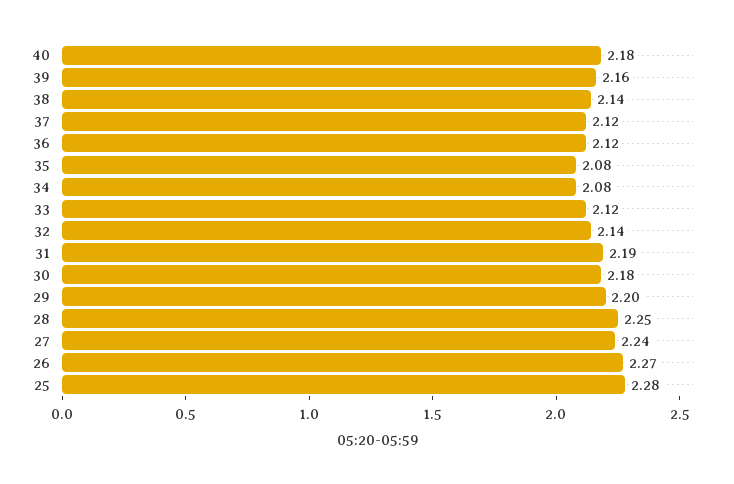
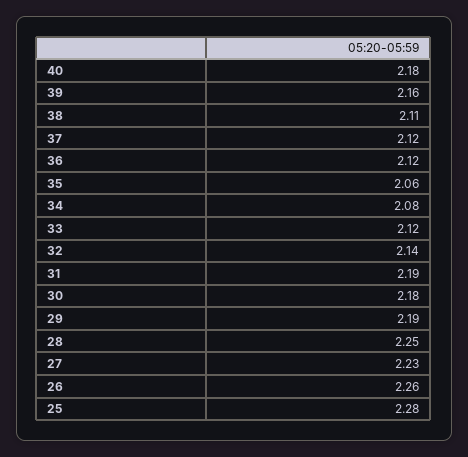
  {
    "40": 2.18,
    "39": 2.16,
-   "38": 2.14,
+   "38": 2.11,
    "37": 2.12,
    "36": 2.12,
-   "35": 2.08,
+   "35": 2.06,
    "34": 2.08,
    "33": 2.12,
    "32": 2.14,
    "31": 2.19,
    "30": 2.18,
-   "29": 2.2,
+   "29": 2.19,
    "28": 2.25,
-   "27": 2.24,
+   "27": 2.23,
-   "26": 2.27,
+   "26": 2.26,
    "25": 2.28
  }

